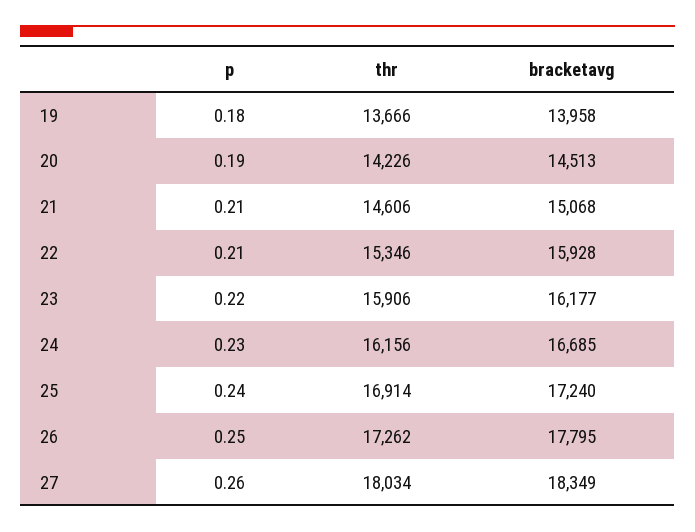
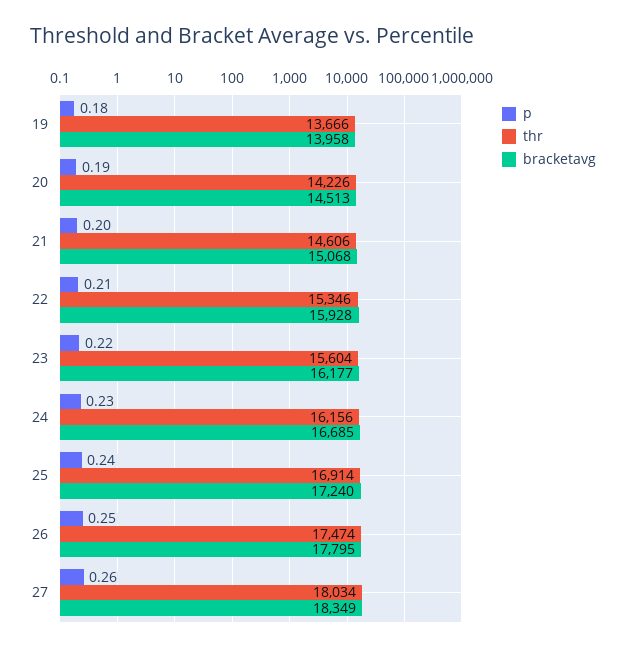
  {
    "p": {
      "19": 0.18,
      "20": 0.19,
-     "21": 0.21,
+     "21": 0.2,
      "22": 0.21,
      "23": 0.22,
      "24": 0.23,
      "25": 0.24,
      "26": 0.25,
      "27": 0.26
    },
    "thr": {
      "19": 13666,
      "20": 14226,
      "21": 14606,
      "22": 15346,
-     "23": 15906,
+     "23": 15604,
      "24": 16156,
      "25": 16914,
-     "26": 17262,
+     "26": 17474,
      "27": 18034
    },
    "bracketavg": {
      "19": 13958,
      "20": 14513,
      "21": 15068,
      "22": 15928,
      "23": 16177,
      "24": 16685,
      "25": 17240,
      "26": 17795,
      "27": 18349
    }
  }

